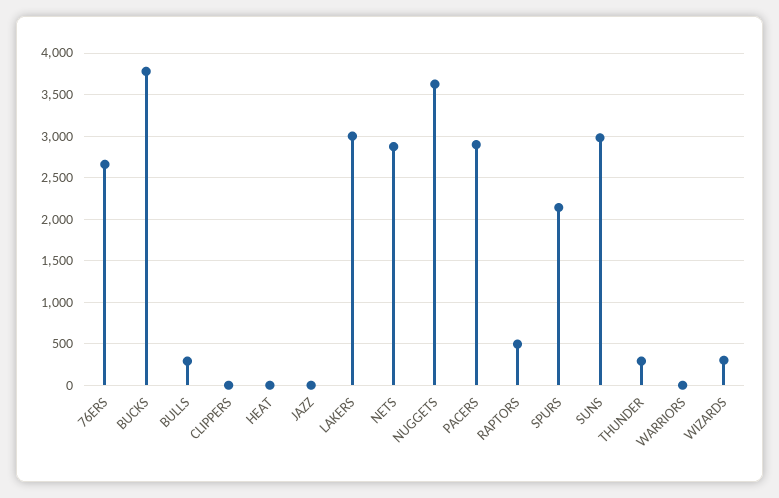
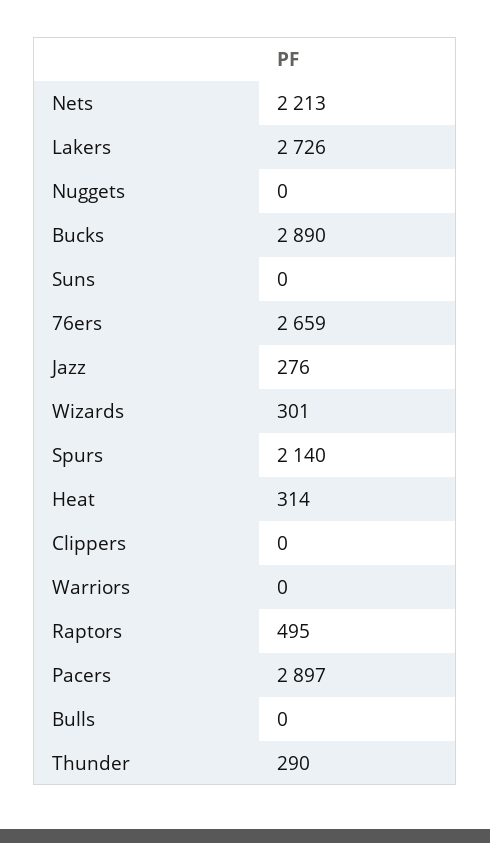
  {
    "76ERS": 2659,
-   "BUCKS": 3800,
+   "BUCKS": 2890,
-   "BULLS": 300,
+   "BULLS": 0,
    "CLIPPERS": 0,
-   "HEAT": 0,
+   "HEAT": 314,
-   "JAZZ": 0,
+   "JAZZ": 276,
-   "LAKERS": 3000,
+   "LAKERS": 2726,
-   "NETS": 2900,
+   "NETS": 2213,
-   "NUGGETS": 3600,
+   "NUGGETS": 0,
    "PACERS": 2897,
    "RAPTORS": 495,
    "SPURS": 2140,
-   "SUNS": 3000,
+   "SUNS": 0,
    "THUNDER": 290,
    "WARRIORS": 0,
    "WIZARDS": 301
  }

